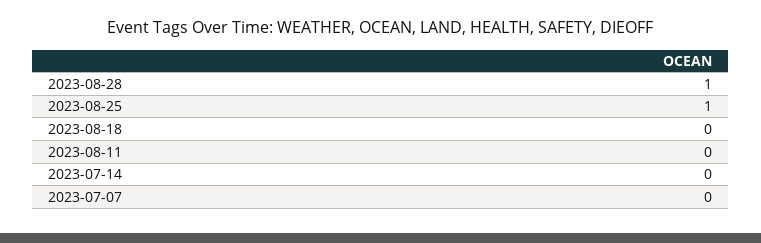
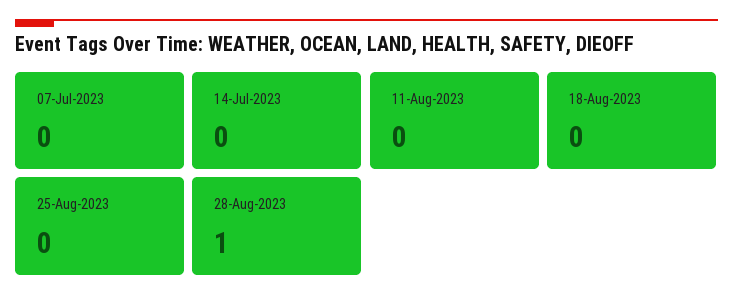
  {
    "2023-08-28": 1,
-   "2023-08-25": 1,
+   "2023-08-25": 0,
    "2023-08-18": 0,
    "2023-08-11": 0,
    "2023-07-14": 0,
    "2023-07-07": 0
  }

